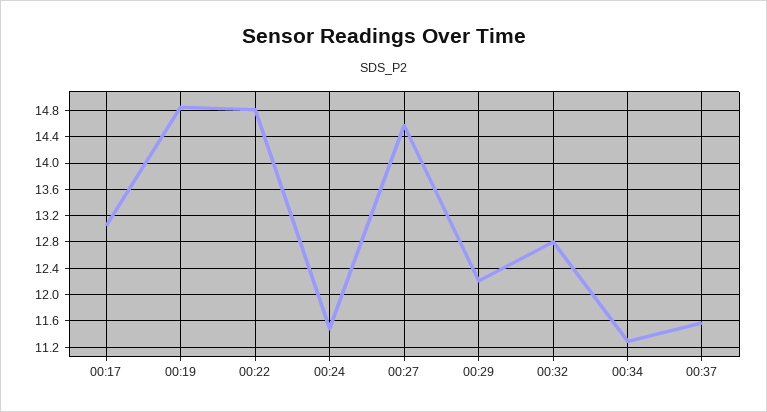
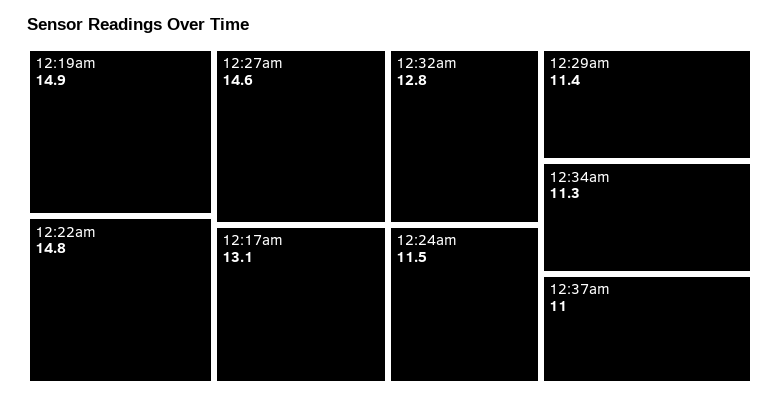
  {
    "00:17": 13.1,
    "00:19": 14.9,
    "00:22": 14.8,
    "00:24": 11.5,
    "00:27": 14.6,
-   "00:29": 12.2,
+   "00:29": 11.4,
    "00:32": 12.8,
    "00:34": 11.3,
-   "00:37": 11.6
+   "00:37": 11
  }

